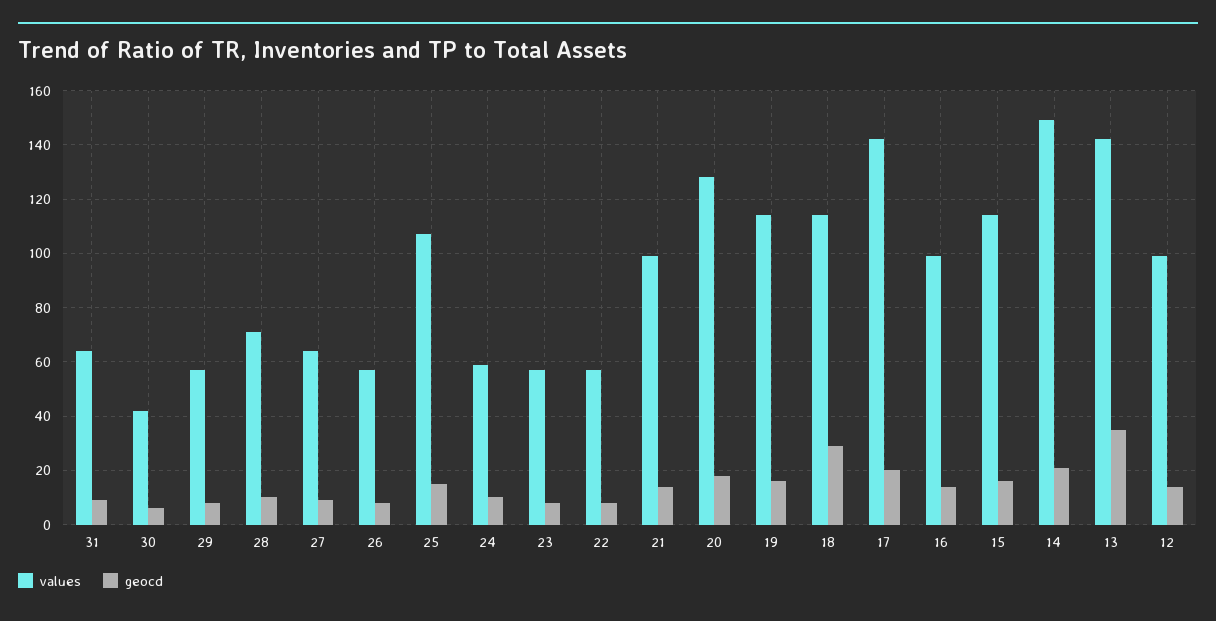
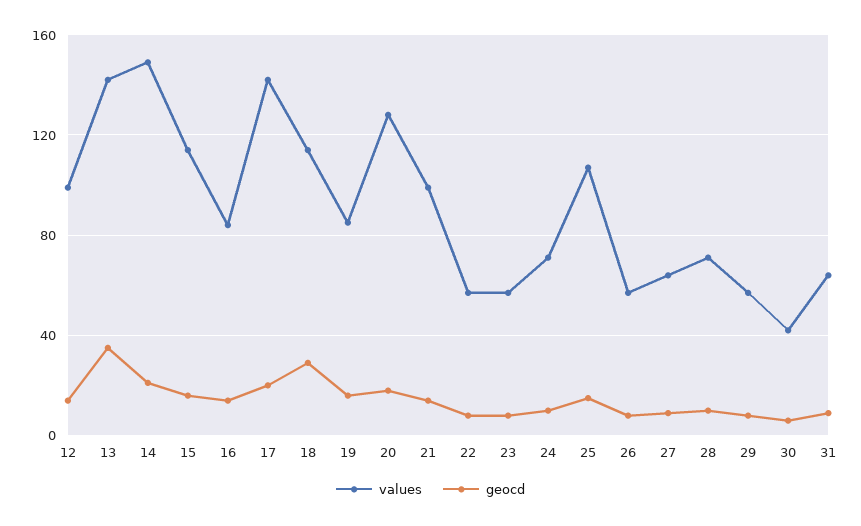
  {
    "values": {
      "31": 65,
      "30": 40,
      "29": 55,
      "28": 70,
      "27": 65,
      "26": 55,
      "25": 105,
-     "24": 60,
+     "24": 70,
      "23": 55,
      "22": 55,
      "21": 100,
      "20": 130,
-     "19": 115,
+     "19": 85,
      "18": 115,
      "17": 140,
-     "16": 100,
+     "16": 85,
      "15": 115,
      "14": 150,
      "13": 140,
      "12": 100
    },
    "geocd": {
      "31": 10,
      "30": 5,
      "29": 10,
      "28": 10,
      "27": 10,
      "26": 10,
      "25": 15,
      "24": 10,
      "23": 10,
      "22": 10,
      "21": 15,
      "20": 20,
      "19": 15,
      "18": 30,
      "17": 20,
      "16": 15,
      "15": 15,
      "14": 20,
      "13": 35,
      "12": 15
    }
  }

